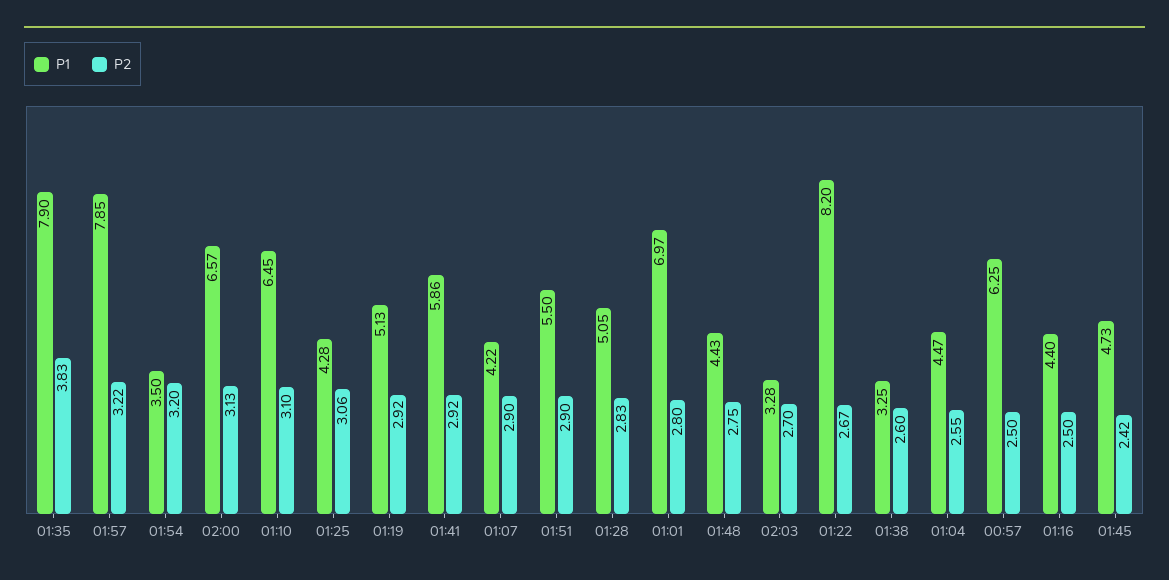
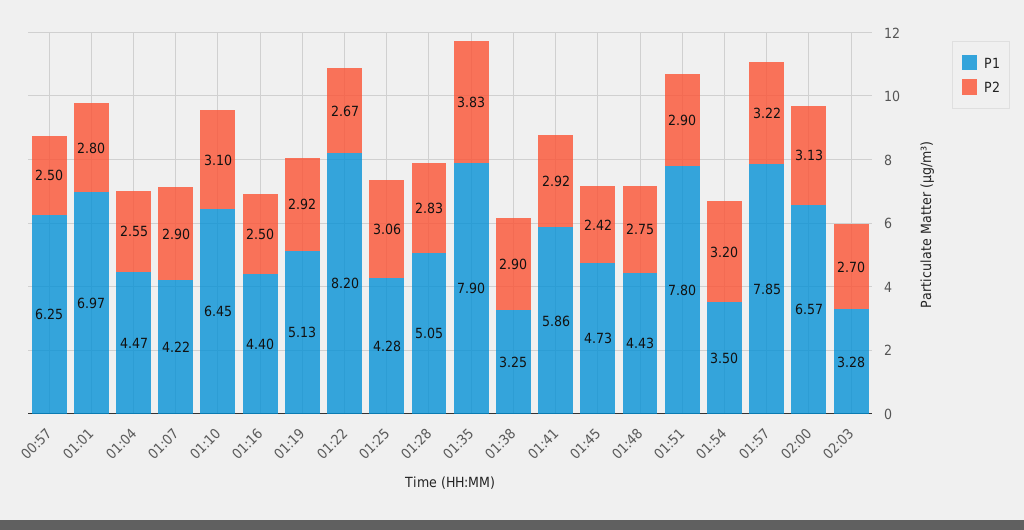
  {
    "P1": {
      "01:35": 7.9,
      "01:57": 7.85,
      "01:54": 3.5,
      "02:00": 6.57,
      "01:10": 6.45,
      "01:25": 4.28,
      "01:19": 5.13,
      "01:41": 5.86,
      "01:07": 4.22,
-     "01:51": 5.5,
+     "01:51": 7.8,
      "01:28": 5.05,
      "01:01": 6.97,
      "01:48": 4.43,
      "02:03": 3.28,
      "01:22": 8.2,
      "01:38": 3.25,
      "01:04": 4.47,
      "00:57": 6.25,
      "01:16": 4.4,
      "01:45": 4.73
    },
    "P2": {
      "01:35": 3.83,
      "01:57": 3.22,
      "01:54": 3.2,
      "02:00": 3.13,
      "01:10": 3.1,
      "01:25": 3.06,
      "01:19": 2.92,
      "01:41": 2.92,
      "01:07": 2.9,
      "01:51": 2.9,
      "01:28": 2.83,
      "01:01": 2.8,
      "01:48": 2.75,
      "02:03": 2.7,
      "01:22": 2.67,
-     "01:38": 2.6,
+     "01:38": 2.9,
      "01:04": 2.55,
      "00:57": 2.5,
      "01:16": 2.5,
      "01:45": 2.42
    }
  }

